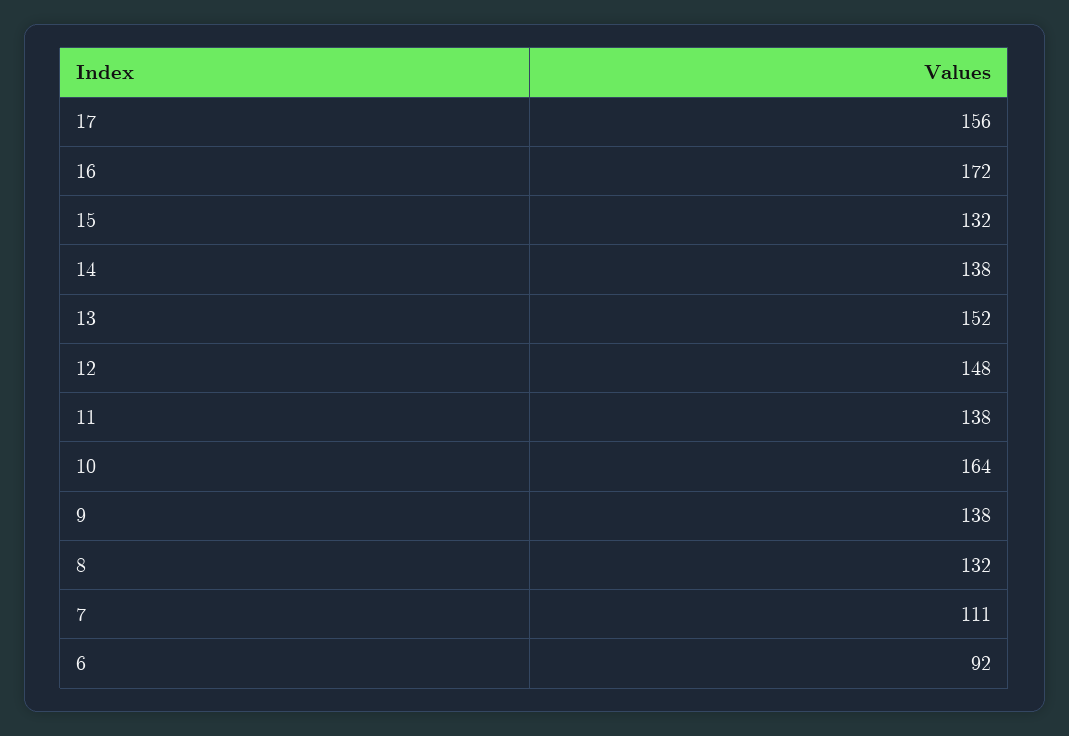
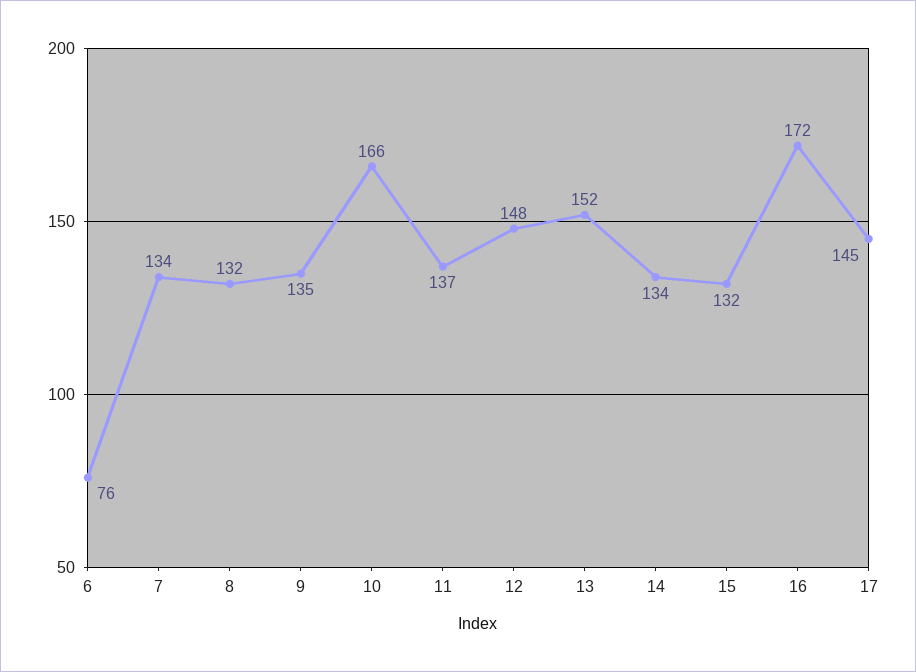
  {
-   "17": 156,
+   "17": 145,
    "16": 172,
    "15": 132,
-   "14": 138,
+   "14": 134,
    "13": 152,
    "12": 148,
-   "11": 138,
+   "11": 137,
-   "10": 164,
+   "10": 166,
-   "9": 138,
+   "9": 135,
    "8": 132,
-   "7": 111,
+   "7": 134,
-   "6": 92
+   "6": 76
  }

